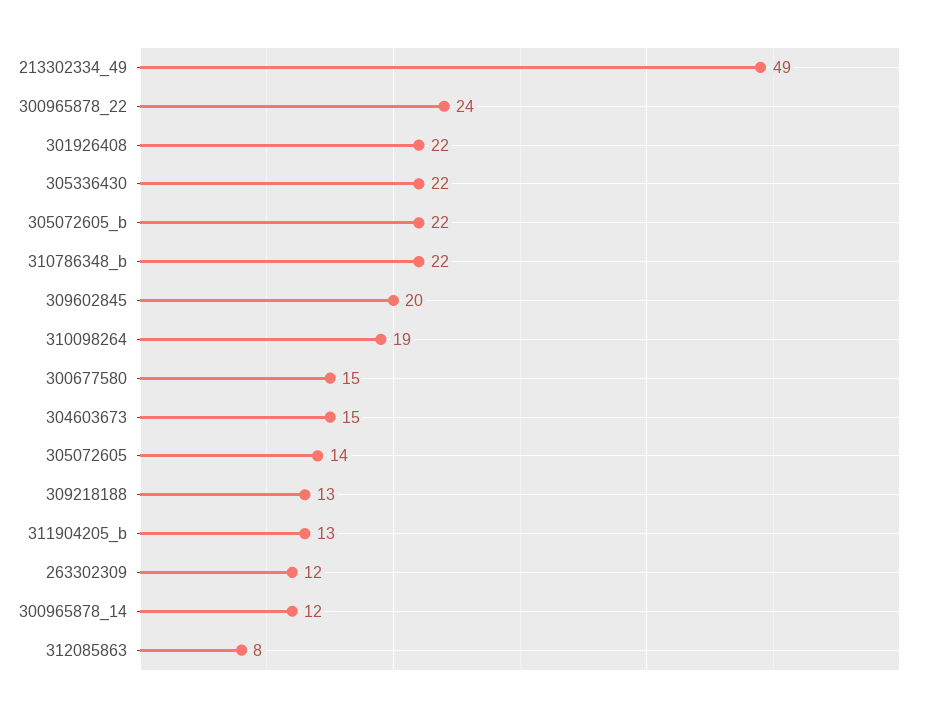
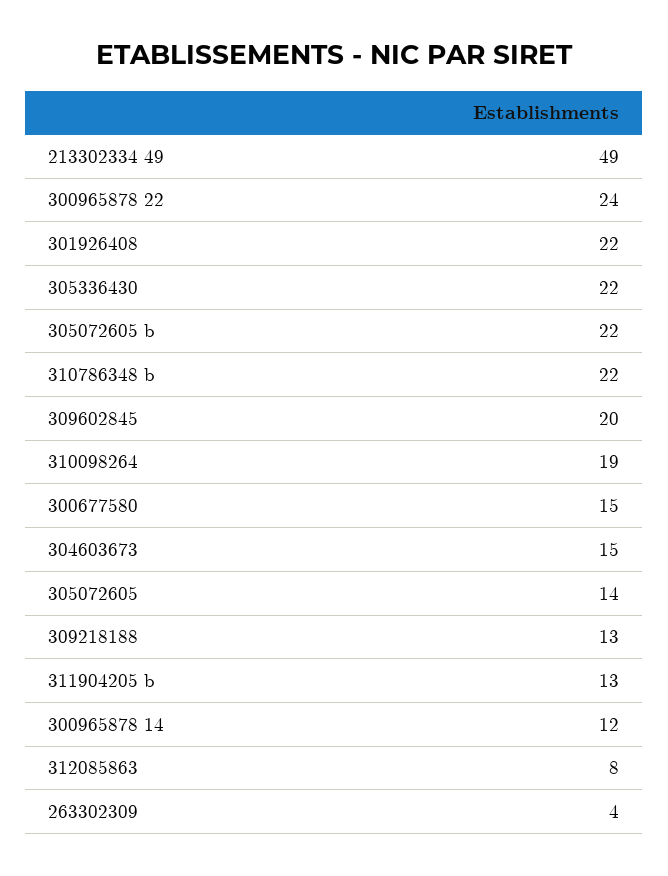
  {
    "213302334_49": 49,
    "300965878_22": 24,
    "301926408": 22,
    "305336430": 22,
    "305072605_b": 22,
    "310786348_b": 22,
    "309602845": 20,
    "310098264": 19,
    "300677580": 15,
    "304603673": 15,
    "305072605": 14,
    "309218188": 13,
    "311904205_b": 13,
-   "263302309": 12,
+   "263302309": 4,
    "300965878_14": 12,
    "312085863": 8
  }

